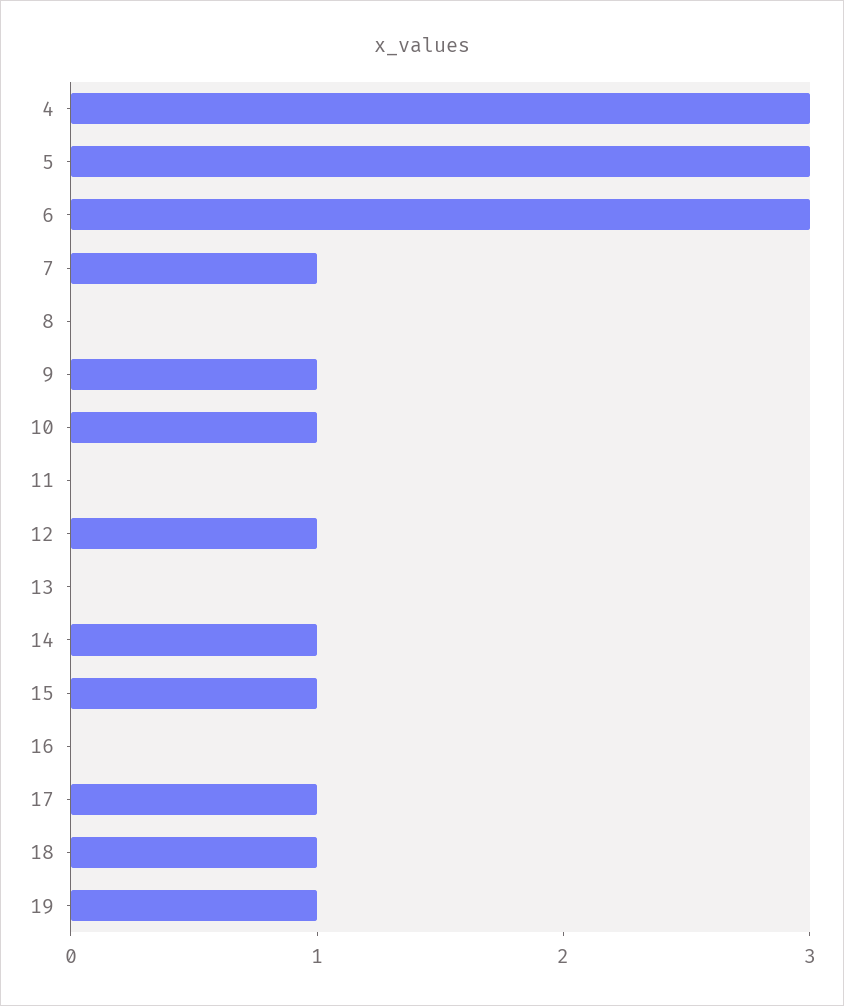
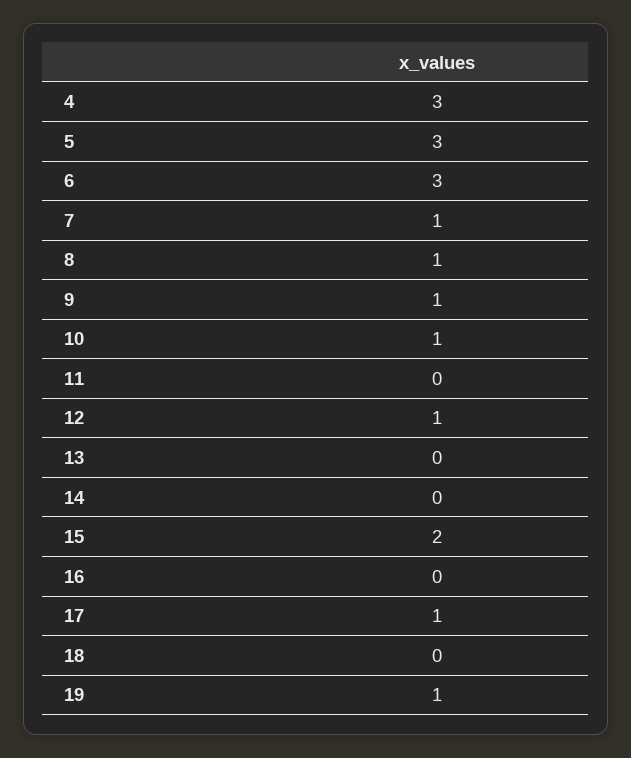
  {
    "4": 3,
    "5": 3,
    "6": 3,
    "7": 1,
-   "8": 0,
+   "8": 1,
    "9": 1,
    "10": 1,
    "11": 0,
    "12": 1,
    "13": 0,
-   "14": 1,
+   "14": 0,
-   "15": 1,
+   "15": 2,
    "16": 0,
    "17": 1,
-   "18": 1,
+   "18": 0,
    "19": 1
  }

